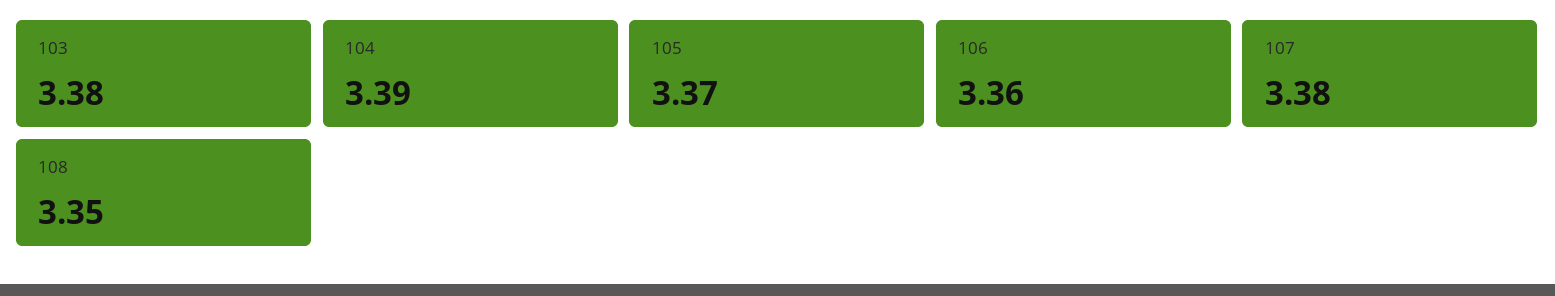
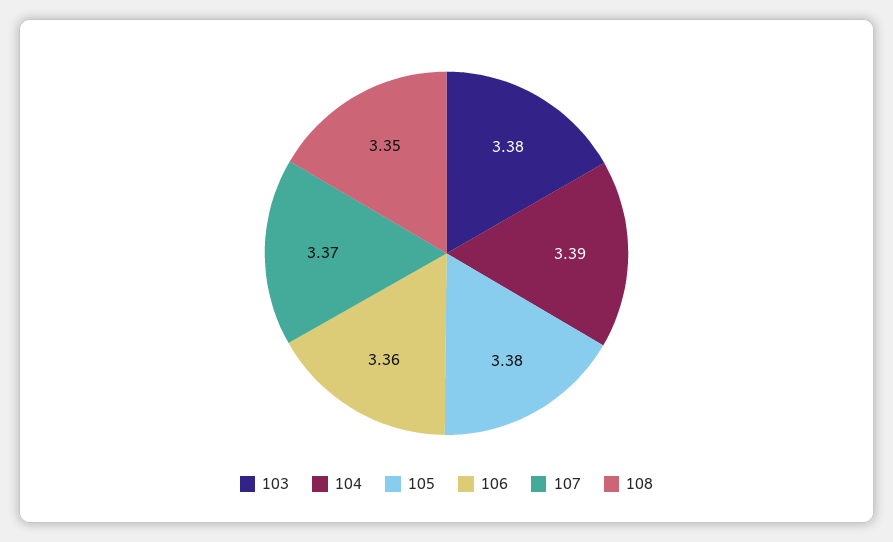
  {
    "103": 3.38,
    "104": 3.39,
-   "105": 3.37,
+   "105": 3.38,
    "106": 3.36,
-   "107": 3.38,
+   "107": 3.37,
    "108": 3.35
  }

